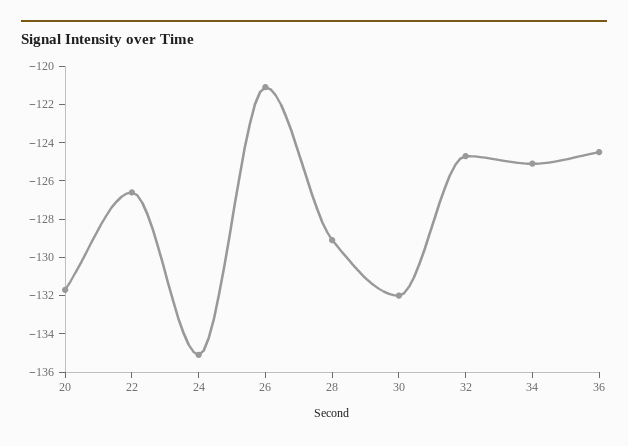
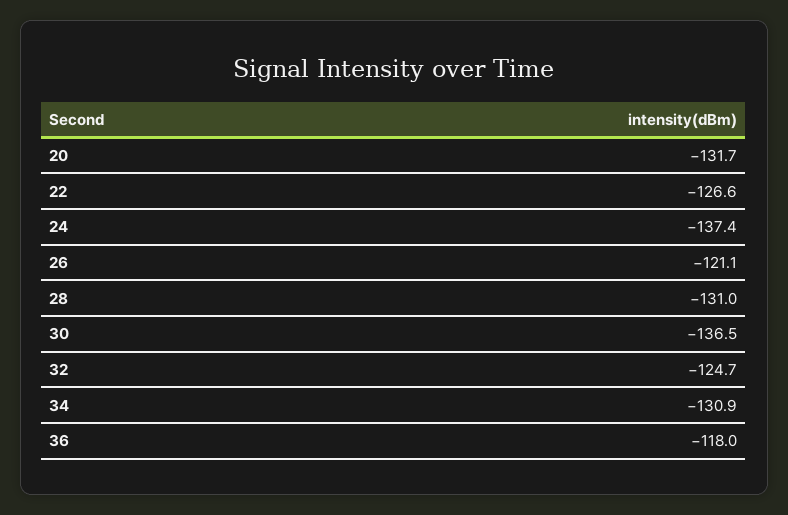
  {
    "20": -131.7,
    "22": -126.6,
-   "24": -135,
+   "24": -137.4,
    "26": -121.1,
-   "28": -129,
+   "28": -131,
-   "30": -132,
+   "30": -136.5,
    "32": -124.7,
-   "34": -125,
+   "34": -130.9,
-   "36": -124.5
+   "36": -118
  }

